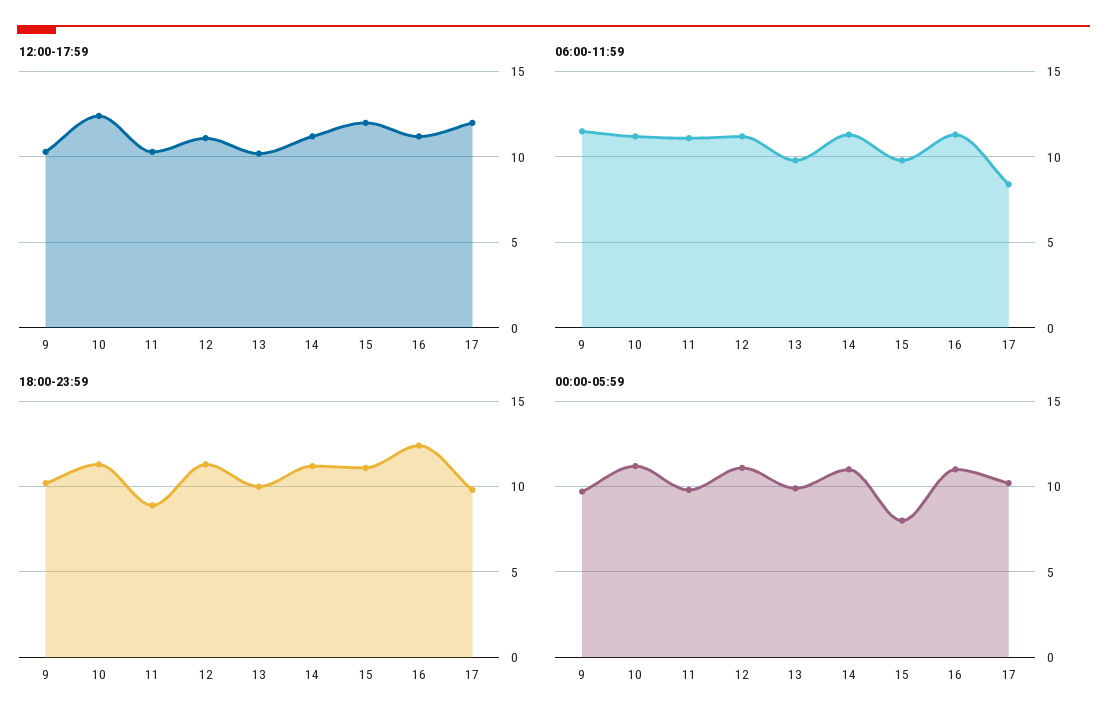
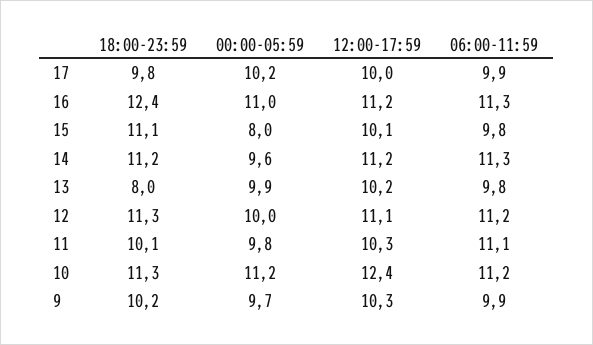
  {
    "12:00-17:59": {
      "9": 10.3,
      "10": 12.4,
      "11": 10.3,
      "12": 11.1,
      "13": 10.2,
      "14": 11.2,
-     "15": 12,
+     "15": 10.1,
      "16": 11.2,
-     "17": 12
+     "17": 10
    },
    "06:00-11:59": {
-     "9": 11.5,
+     "9": 9.9,
      "10": 11.2,
      "11": 11.1,
      "12": 11.2,
      "13": 9.8,
      "14": 11.3,
      "15": 9.8,
      "16": 11.3,
-     "17": 8.5
+     "17": 9.9
    },
    "18:00-23:59": {
      "9": 10.2,
      "10": 11.3,
-     "11": 9,
+     "11": 10.1,
      "12": 11.3,
-     "13": 10,
+     "13": 8,
      "14": 11.2,
      "15": 11.1,
      "16": 12.4,
      "17": 9.8
    },
    "00:00-05:59": {
      "9": 9.7,
      "10": 11.2,
      "11": 9.8,
-     "12": 11,
+     "12": 10,
      "13": 9.9,
-     "14": 11,
+     "14": 9.6,
      "15": 8,
      "16": 11,
      "17": 10.2
    }
  }

